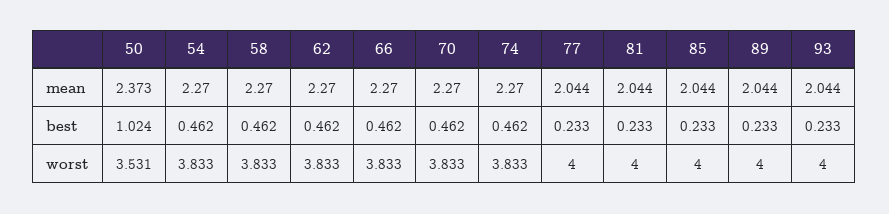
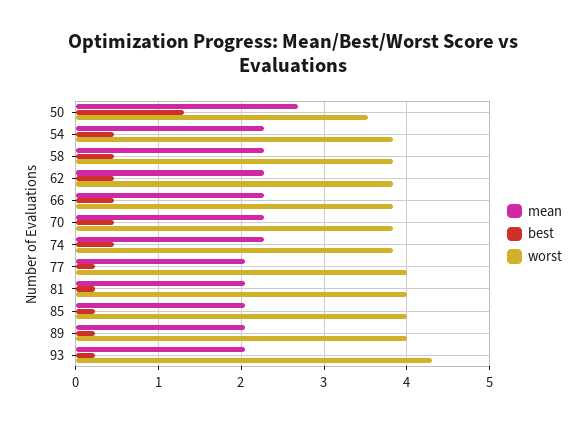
  {
    "mean": {
-     "50": 2.373,
+     "50": 2.7,
      "54": 2.27,
      "58": 2.27,
      "62": 2.27,
      "66": 2.27,
      "70": 2.27,
      "74": 2.27,
      "77": 2.044,
      "81": 2.044,
      "85": 2.044,
      "89": 2.044,
      "93": 2.044
    },
    "best": {
-     "50": 1.024,
+     "50": 1.3,
      "54": 0.462,
      "58": 0.462,
      "62": 0.462,
      "66": 0.462,
      "70": 0.462,
      "74": 0.462,
      "77": 0.233,
      "81": 0.233,
      "85": 0.233,
      "89": 0.233,
      "93": 0.233
    },
    "worst": {
      "50": 3.531,
      "54": 3.833,
      "58": 3.833,
      "62": 3.833,
      "66": 3.833,
      "70": 3.833,
      "74": 3.833,
      "77": 4,
      "81": 4,
      "85": 4,
      "89": 4,
-     "93": 4
+     "93": 4.3
    }
  }

